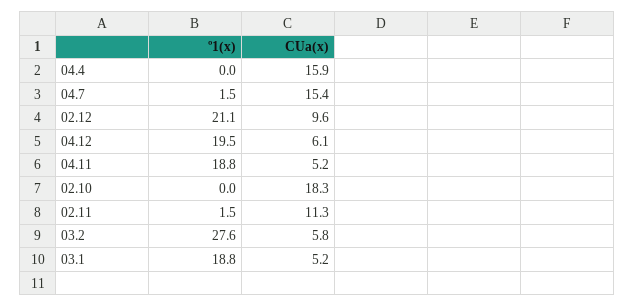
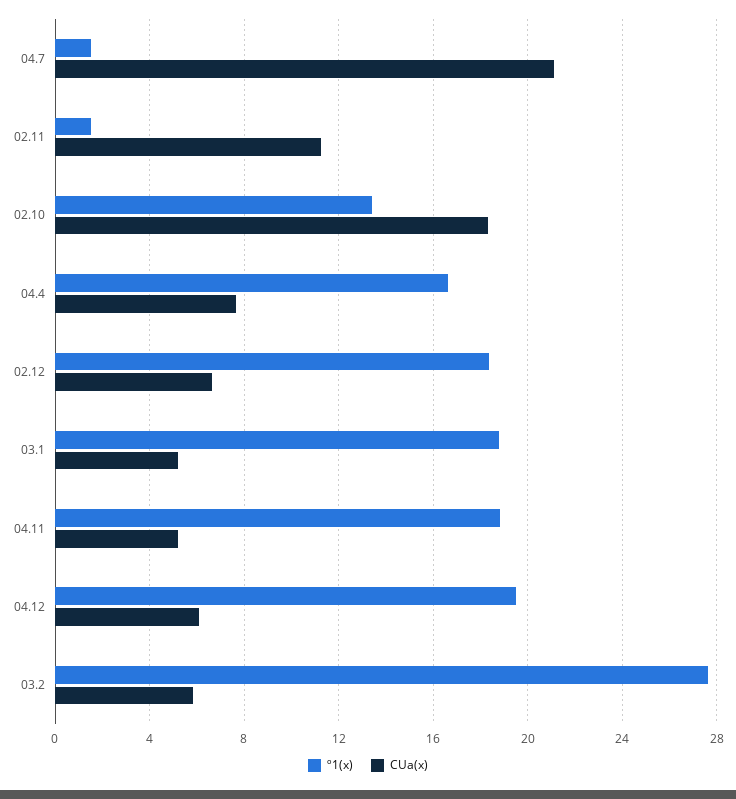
  {
    "º1(x)": {
-     "04.4": 0,
+     "04.4": 16.5,
      "04.7": 1.5,
-     "02.12": 21.1,
+     "02.12": 18.5,
      "04.12": 19.5,
      "04.11": 18.8,
-     "02.10": 0,
+     "02.10": 13.5,
      "02.11": 1.5,
      "03.2": 27.6,
      "03.1": 18.8
    },
    "CUa(x)": {
-     "04.4": 15.9,
+     "04.4": 7.5,
-     "04.7": 15.4,
+     "04.7": 21,
-     "02.12": 9.6,
+     "02.12": 6.5,
      "04.12": 6.1,
      "04.11": 5.2,
      "02.10": 18.3,
      "02.11": 11.3,
      "03.2": 5.8,
      "03.1": 5.2
    }
  }

